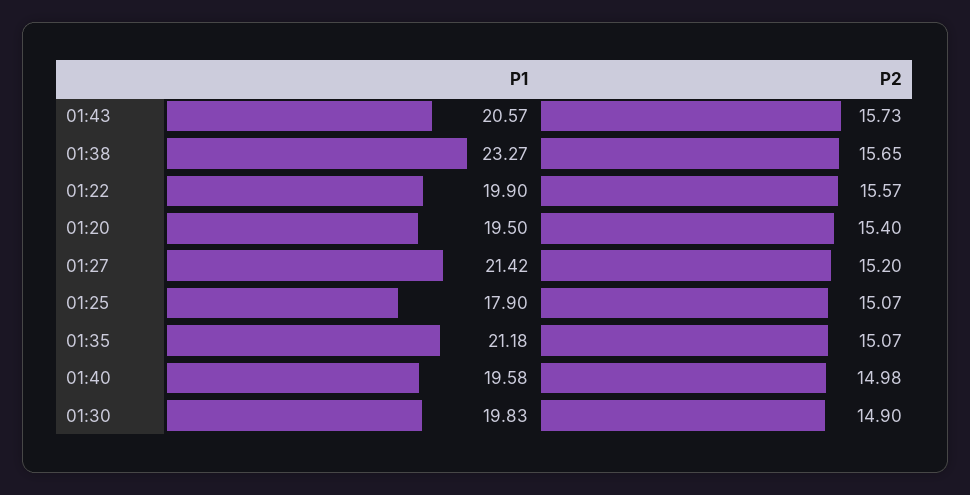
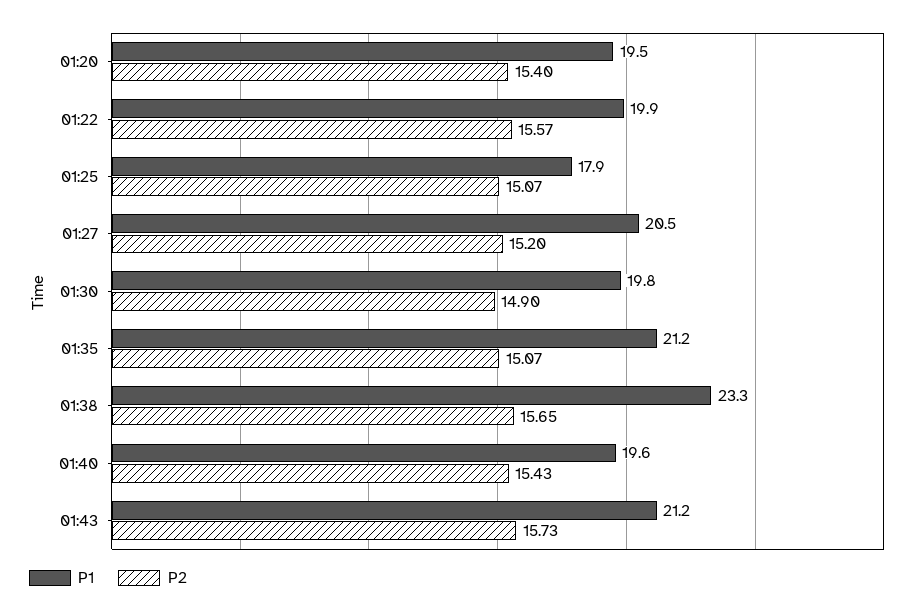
  {
    "P1": {
-     "01:43": 20.57,
+     "01:43": 21.2,
      "01:38": 23.27,
      "01:22": 19.9,
      "01:20": 19.5,
-     "01:27": 21.42,
+     "01:27": 20.5,
      "01:25": 17.9,
      "01:35": 21.18,
      "01:40": 19.58,
      "01:30": 19.83
    },
    "P2": {
      "01:43": 15.73,
      "01:38": 15.65,
      "01:22": 15.57,
      "01:20": 15.4,
      "01:27": 15.2,
      "01:25": 15.07,
      "01:35": 15.07,
-     "01:40": 14.98,
+     "01:40": 15.43,
      "01:30": 14.9
    }
  }

